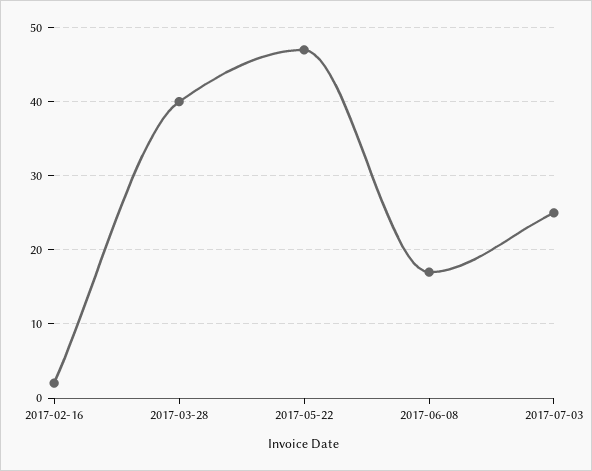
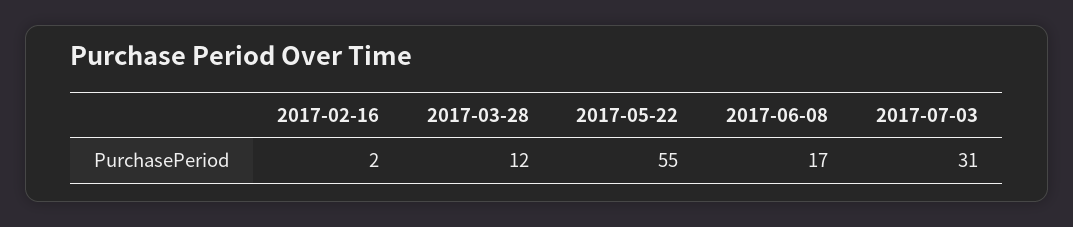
  {
    "2017-02-16": 2,
-   "2017-03-28": 40,
+   "2017-03-28": 12,
-   "2017-05-22": 47,
+   "2017-05-22": 55,
    "2017-06-08": 17,
-   "2017-07-03": 25
+   "2017-07-03": 31
  }

